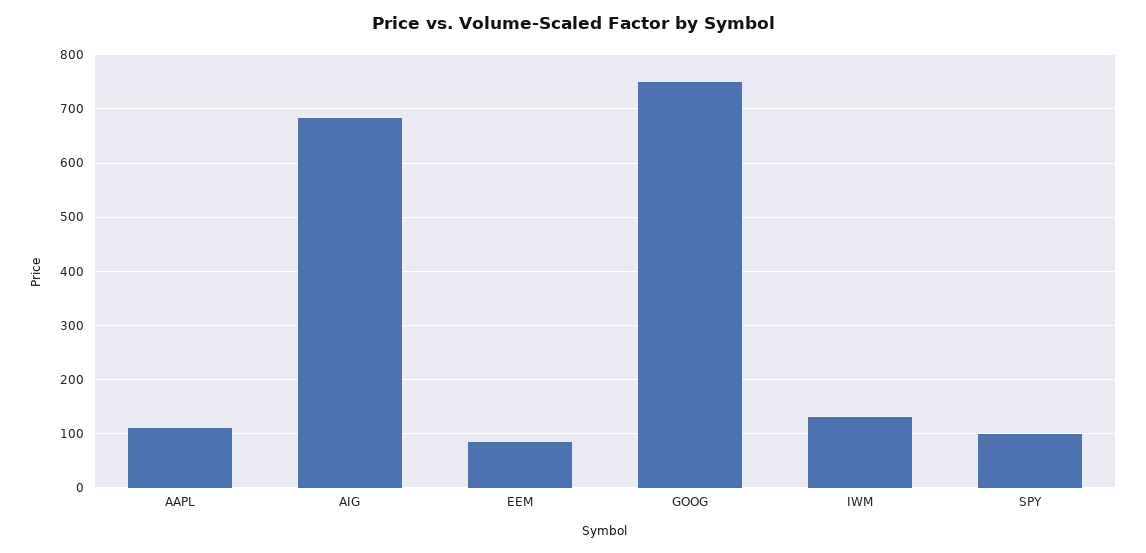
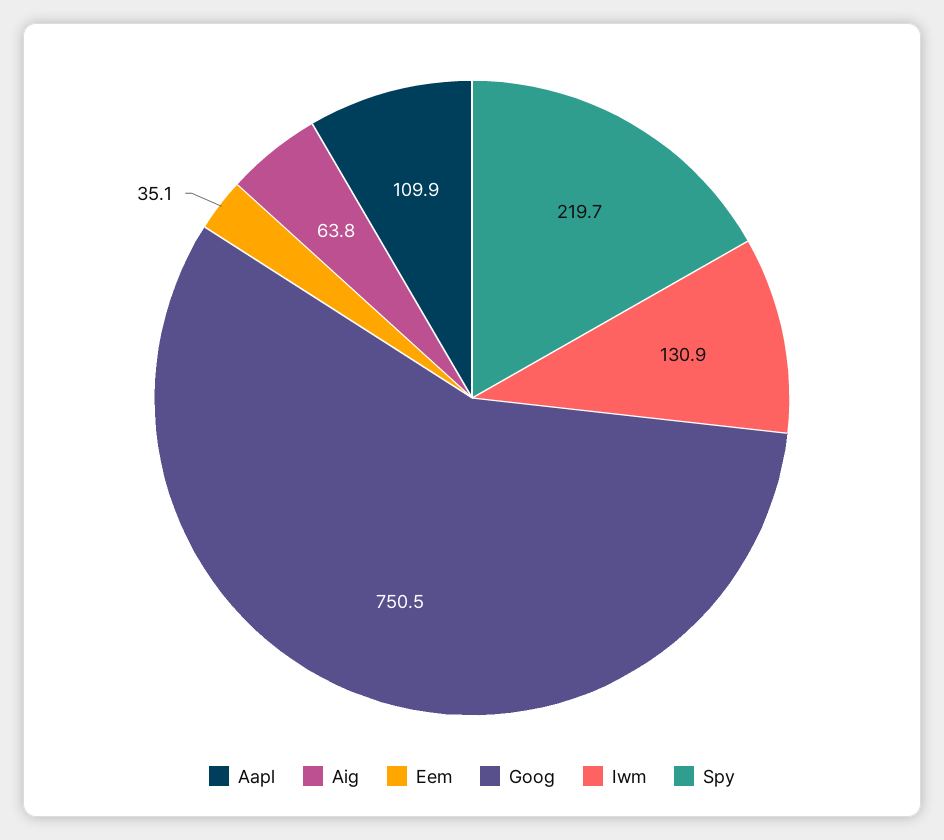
  {
    "AAPL": 109.9,
-   "AIG": 680,
+   "AIG": 63.8,
-   "EEM": 80,
+   "EEM": 35.1,
    "GOOG": 750.5,
    "IWM": 130.9,
-   "SPY": 100
+   "SPY": 219.7
  }

